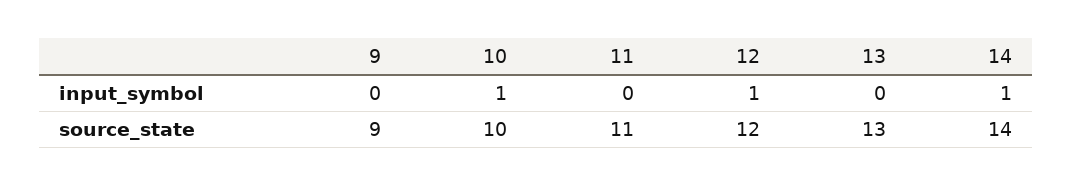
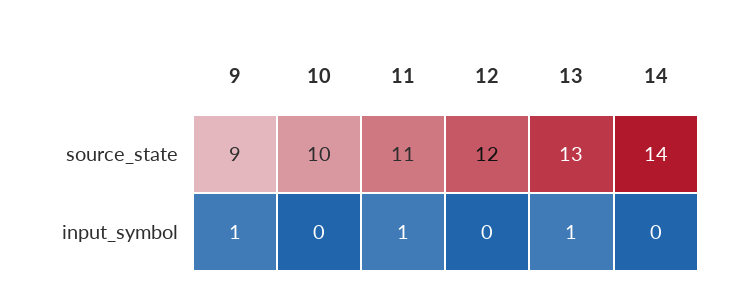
  {
    "9": {
-     "input_symbol": 0,
+     "input_symbol": 1,
      "source_state": 9
    },
    "10": {
-     "input_symbol": 1,
+     "input_symbol": 0,
      "source_state": 10
    },
    "11": {
-     "input_symbol": 0,
+     "input_symbol": 1,
      "source_state": 11
    },
    "12": {
-     "input_symbol": 1,
+     "input_symbol": 0,
      "source_state": 12
    },
    "13": {
-     "input_symbol": 0,
+     "input_symbol": 1,
      "source_state": 13
    },
    "14": {
-     "input_symbol": 1,
+     "input_symbol": 0,
      "source_state": 14
    }
  }

